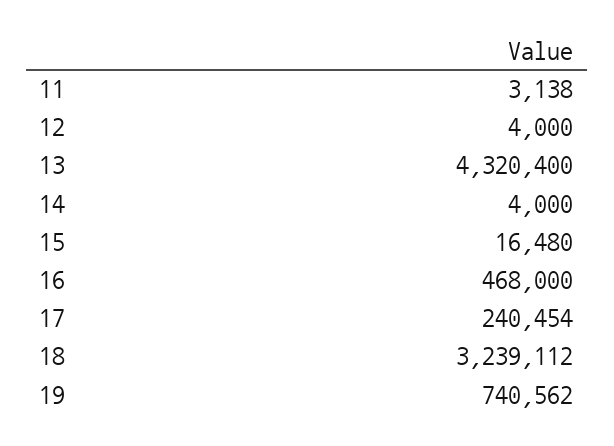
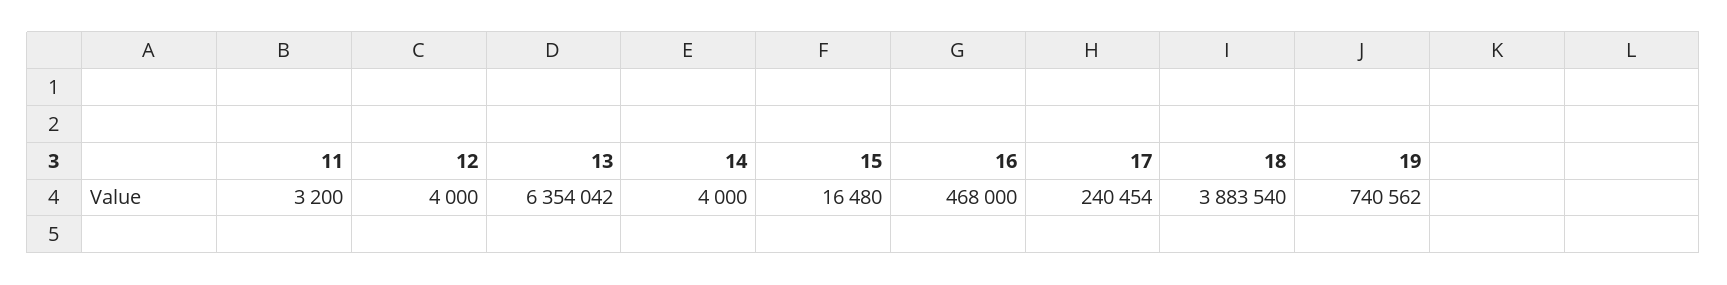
  {
-   "11": 3138,
+   "11": 3200,
    "12": 4000,
-   "13": 4320400,
+   "13": 6354042,
    "14": 4000,
    "15": 16480,
    "16": 468000,
    "17": 240454,
-   "18": 3239112,
+   "18": 3883540,
    "19": 740562
  }

